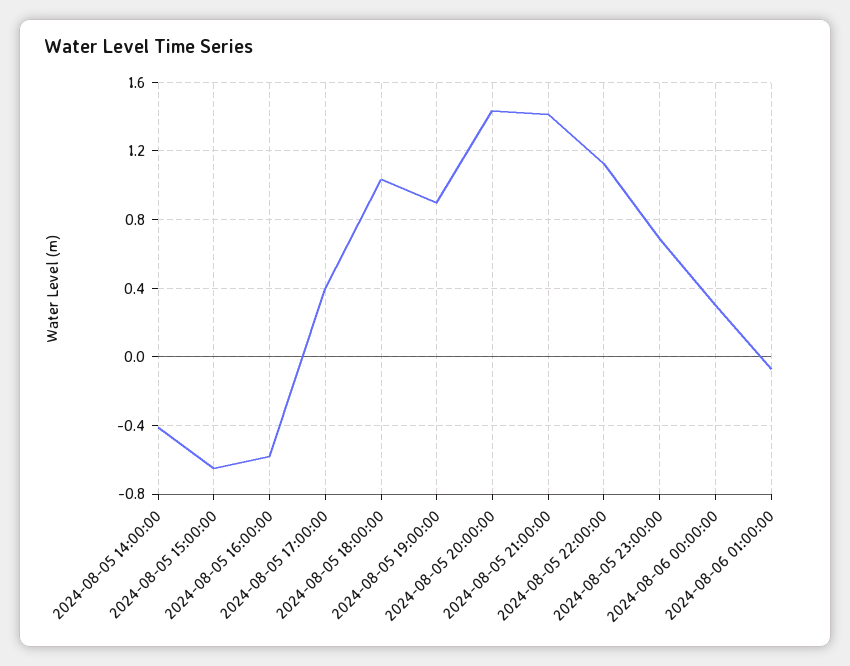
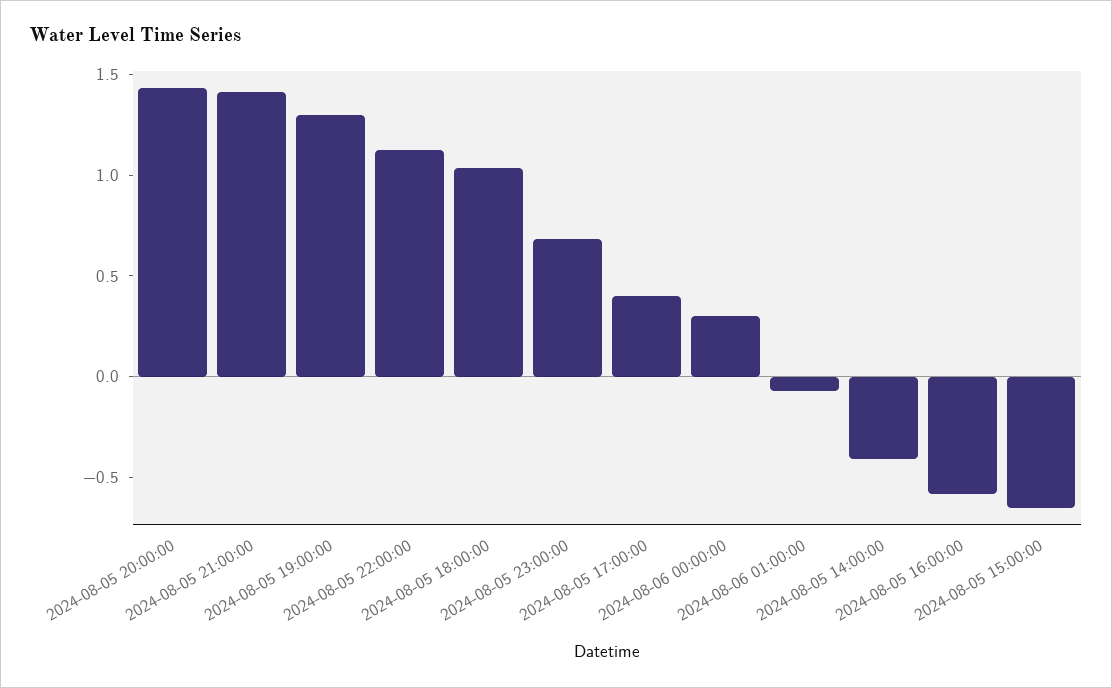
  {
    "2024-08-05 14:00:00": -0.4,
    "2024-08-05 15:00:00": -0.65,
    "2024-08-05 16:00:00": -0.6,
    "2024-08-05 17:00:00": 0.4,
    "2024-08-05 18:00:00": 1.05,
-   "2024-08-05 19:00:00": 0.9,
+   "2024-08-05 19:00:00": 1.3,
    "2024-08-05 20:00:00": 1.45,
    "2024-08-05 21:00:00": 1.4,
    "2024-08-05 22:00:00": 1.15,
    "2024-08-05 23:00:00": 0.7,
    "2024-08-06 00:00:00": 0.3,
    "2024-08-06 01:00:00": -0.05
  }

